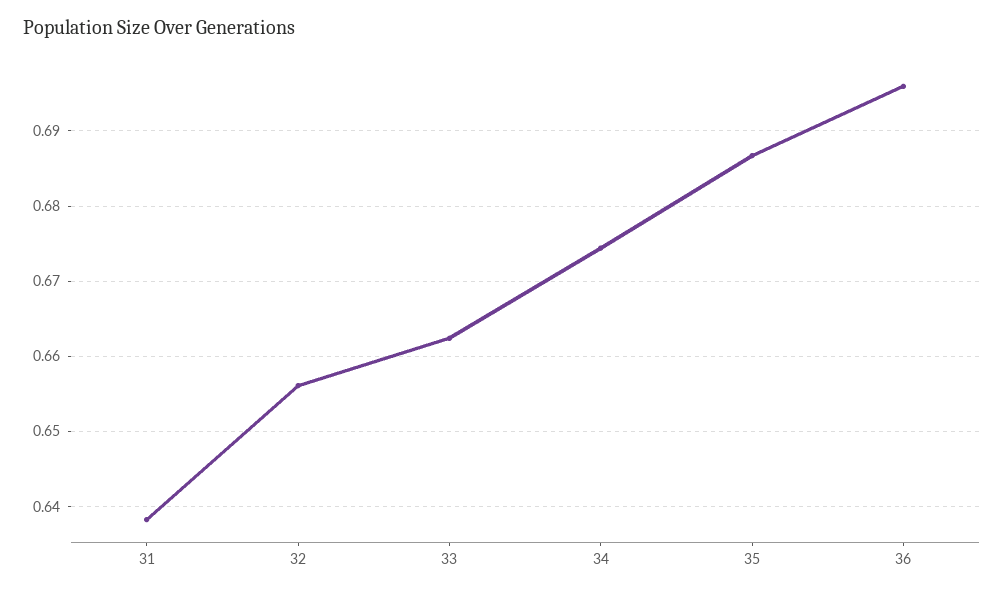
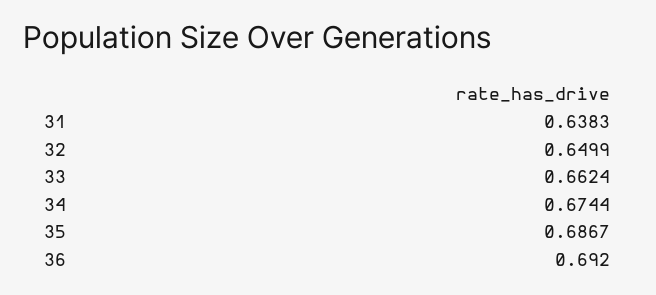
  {
    "31": 0.6383,
-   "32": 0.656,
+   "32": 0.6499,
    "33": 0.6624,
    "34": 0.6744,
    "35": 0.6867,
-   "36": 0.696
+   "36": 0.692
  }

